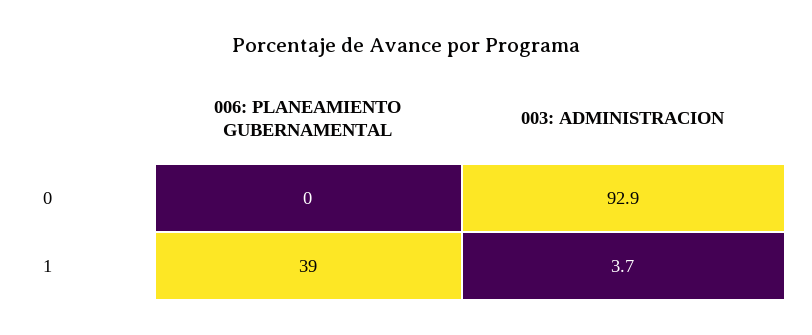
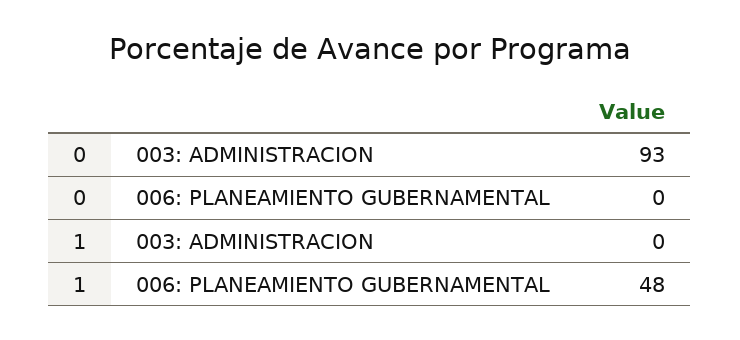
  {
    "006: PLANEAMIENTO GUBERNAMENTAL": {
      "0": 0,
-     "1": 39
+     "1": 48
    },
    "003: ADMINISTRACION": {
      "0": 92.9,
-     "1": 3.7
+     "1": 0
    }
  }

